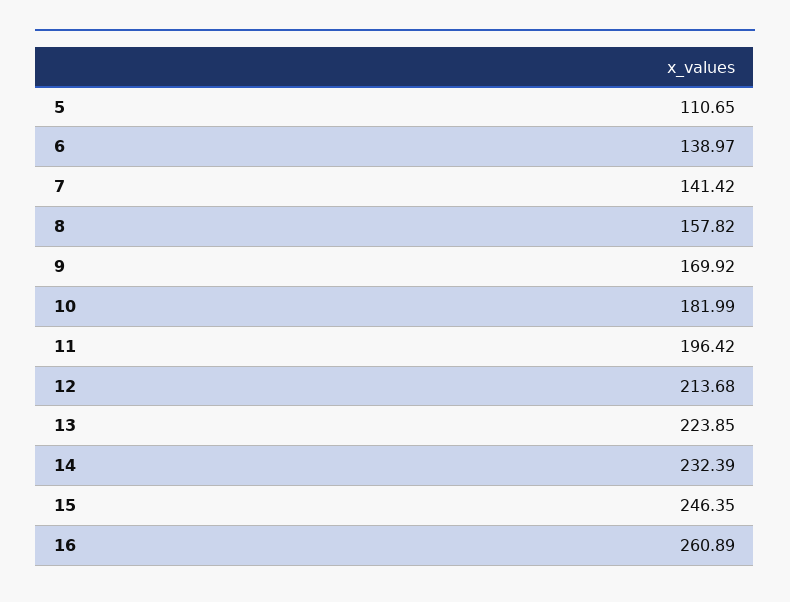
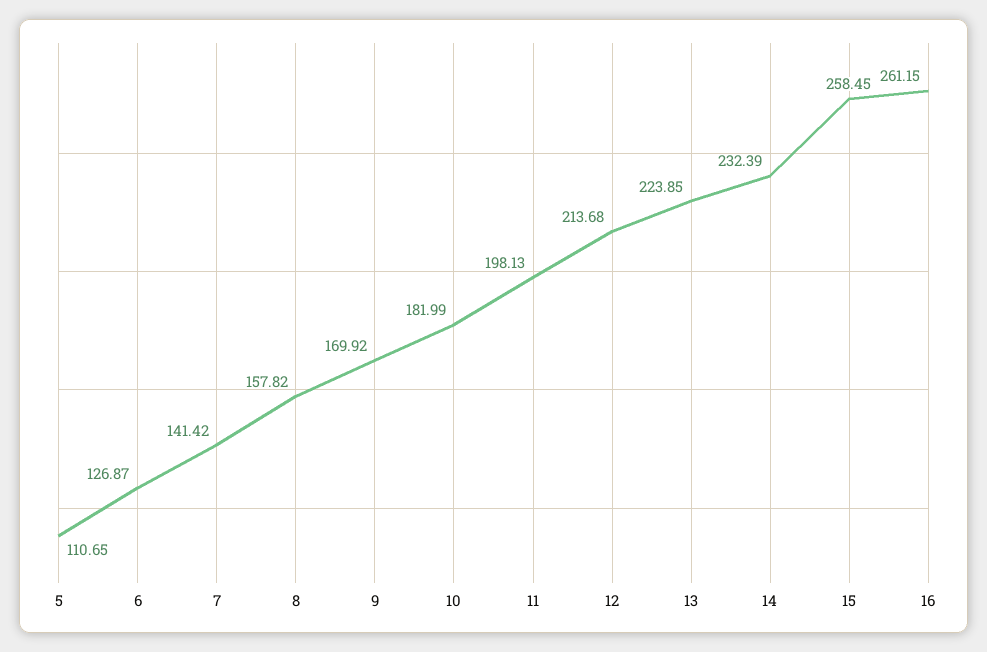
  {
    "5": 110.65,
-   "6": 138.97,
+   "6": 126.87,
    "7": 141.42,
    "8": 157.82,
    "9": 169.92,
    "10": 181.99,
-   "11": 196.42,
+   "11": 198.13,
    "12": 213.68,
    "13": 223.85,
    "14": 232.39,
-   "15": 246.35,
+   "15": 258.45,
-   "16": 260.89
+   "16": 261.15
  }

